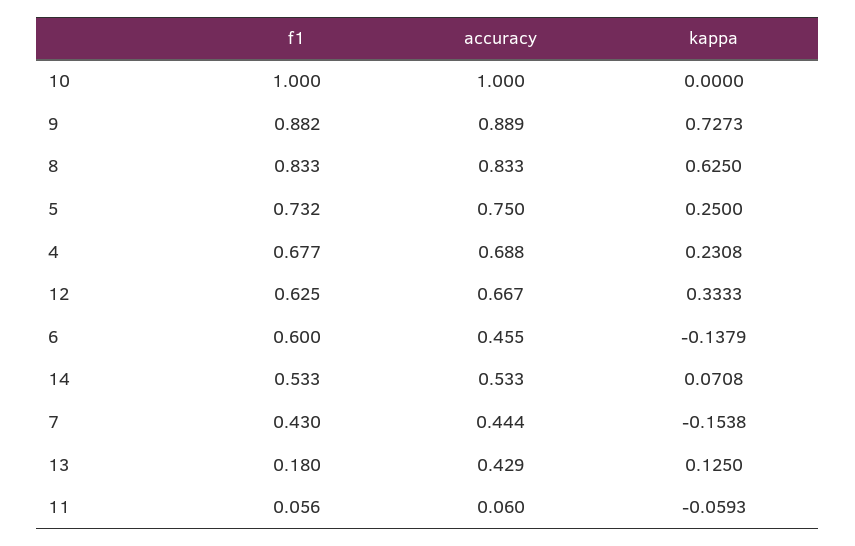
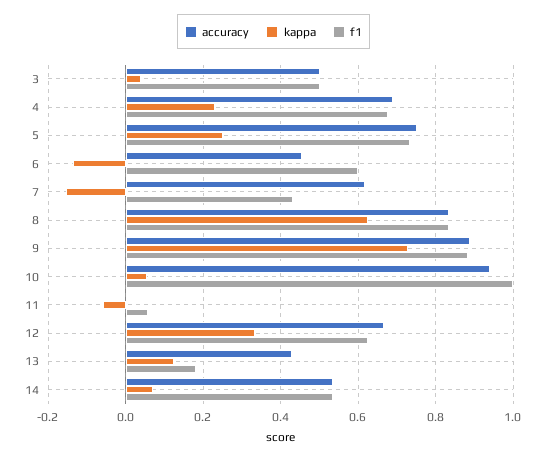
  {
    "f1": {
      "10": 1,
      "9": 0.882,
      "8": 0.833,
      "5": 0.732,
      "4": 0.677,
      "12": 0.625,
      "6": 0.6,
      "14": 0.533,
      "7": 0.43,
      "13": 0.18,
-     "11": 0.056
+     "11": 0.056,
+     "3": 0.5
    },
    "accuracy": {
-     "10": 1,
+     "10": 0.94,
      "9": 0.889,
      "8": 0.833,
      "5": 0.75,
      "4": 0.688,
      "12": 0.667,
      "6": 0.455,
      "14": 0.533,
-     "7": 0.444,
+     "7": 0.62,
      "13": 0.429,
-     "11": 0.06
+     "11": 0,
+     "3": 0.5
    },
    "kappa": {
-     "10": 0,
+     "10": 0.06,
      "9": 0.7273,
      "8": 0.625,
      "5": 0.25,
      "4": 0.2308,
      "12": 0.3333,
      "6": -0.1379,
      "14": 0.0708,
      "7": -0.1538,
      "13": 0.125,
-     "11": -0.0593
+     "11": -0.0593,
+     "3": 0.04
    }
  }

